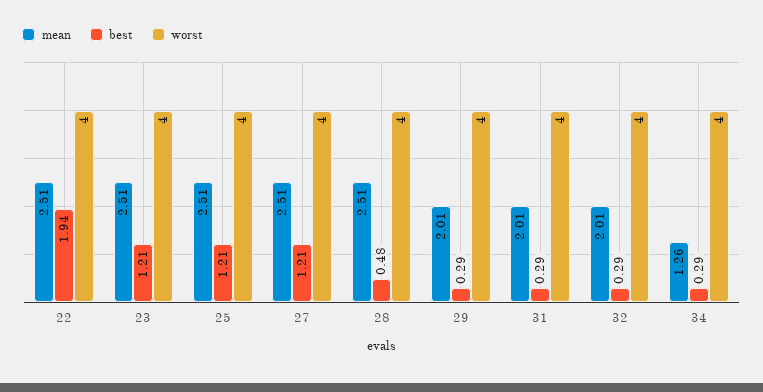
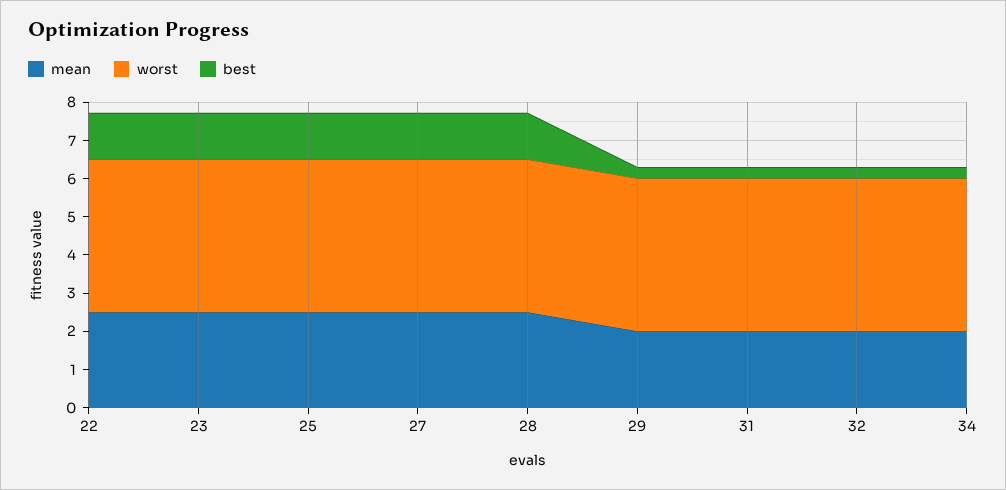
  {
    "mean": {
      "22": 2.51,
      "23": 2.51,
      "25": 2.51,
      "27": 2.51,
      "28": 2.51,
      "29": 2.01,
      "31": 2.01,
      "32": 2.01,
-     "34": 1.26
+     "34": 2
    },
    "best": {
-     "22": 1.94,
+     "22": 1.25,
      "23": 1.21,
      "25": 1.21,
      "27": 1.21,
-     "28": 0.48,
+     "28": 1.25,
      "29": 0.29,
      "31": 0.29,
      "32": 0.29,
      "34": 0.29
    },
    "worst": {
      "22": 4,
      "23": 4,
      "25": 4,
      "27": 4,
      "28": 4,
      "29": 4,
      "31": 4,
      "32": 4,
      "34": 4
    }
  }

